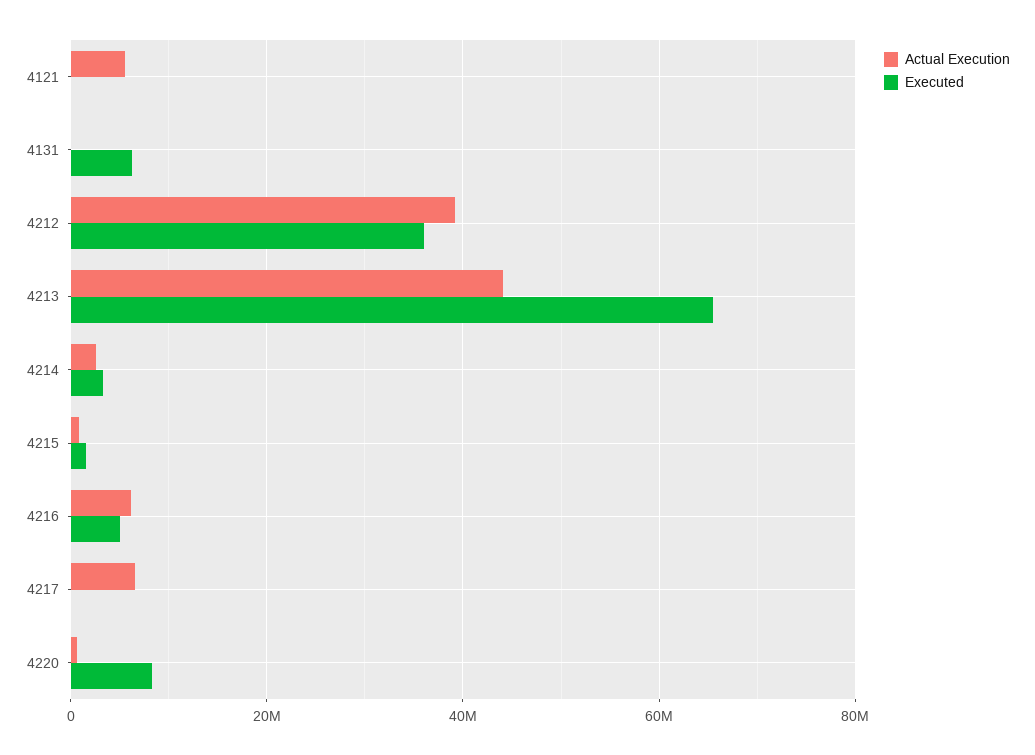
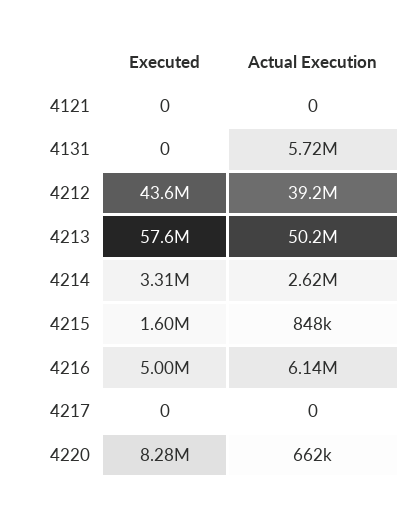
  {
    "Actual Execution": {
-     "4121": 6000000,
+     "4121": 0,
-     "4131": 0,
+     "4131": 5720000,
      "4212": 39200000,
-     "4213": 44000000,
+     "4213": 50200000,
      "4214": 2620000,
      "4215": 848000,
      "4216": 6140000,
-     "4217": 6000000,
+     "4217": 0,
      "4220": 662000
    },
    "Executed": {
      "4121": 0,
-     "4131": 6000000,
+     "4131": 0,
-     "4212": 36000000,
+     "4212": 43600000,
-     "4213": 66000000,
+     "4213": 57600000,
      "4214": 3310000,
      "4215": 1600000,
      "4216": 5000000,
      "4217": 0,
      "4220": 8280000
    }
  }

